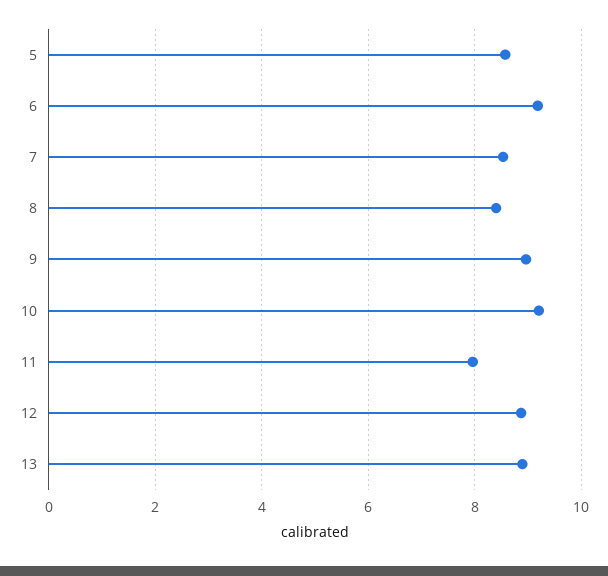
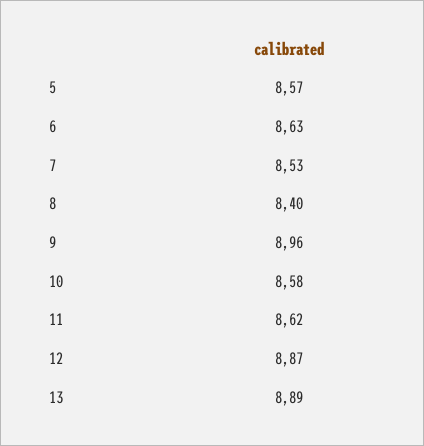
  {
    "5": 8.57,
-   "6": 9.2,
+   "6": 8.63,
    "7": 8.53,
    "8": 8.4,
    "9": 8.96,
-   "10": 9.2,
+   "10": 8.58,
-   "11": 8,
+   "11": 8.62,
    "12": 8.87,
    "13": 8.89
  }

